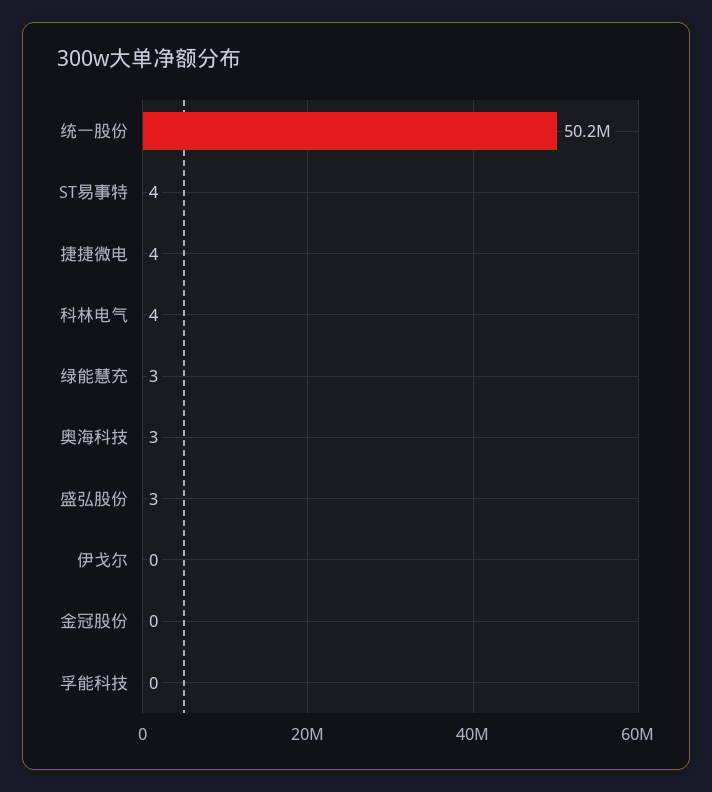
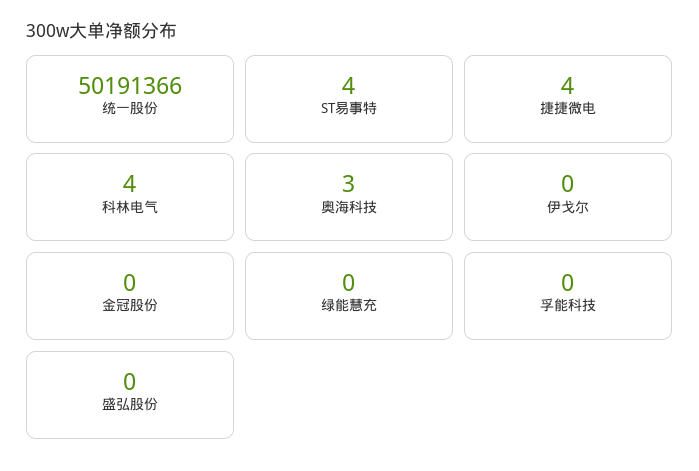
  {
    "统一股份": 50191366,
    "ST易事特": 4,
    "捷捷微电": 4,
    "科林电气": 4,
-   "绿能慧充": 3,
+   "绿能慧充": 0,
    "奥海科技": 3,
-   "盛弘股份": 3,
+   "盛弘股份": 0,
    "伊戈尔": 0,
    "金冠股份": 0,
    "孚能科技": 0
  }

